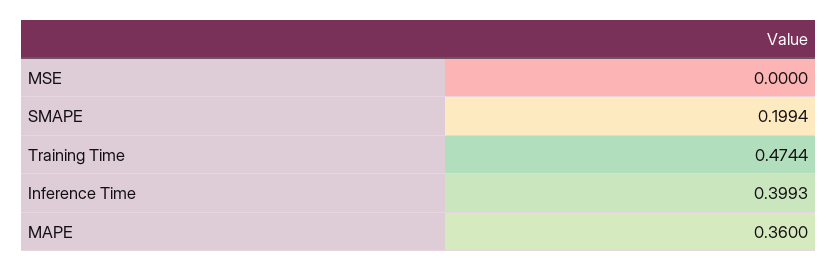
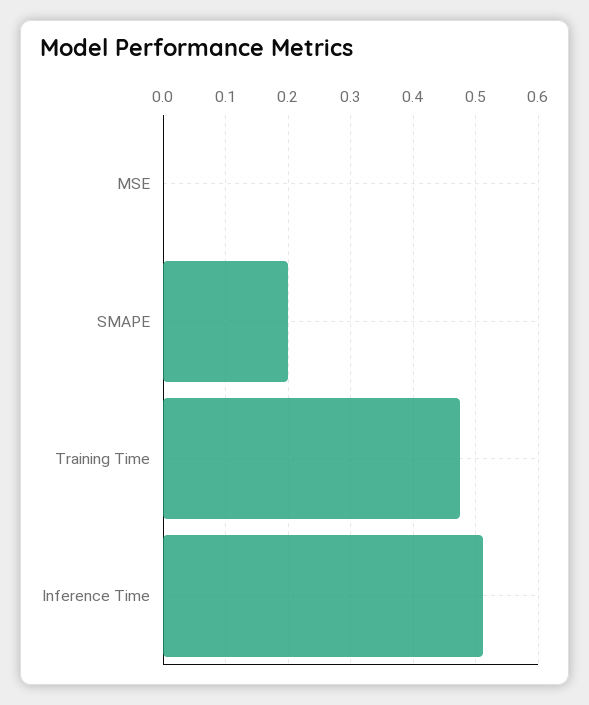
  {
    "MSE": 0,
    "SMAPE": 0.1994,
    "Training Time": 0.4744,
-   "Inference Time": 0.3993,
+   "Inference Time": 0.51
-   "MAPE": 0.36
  }

